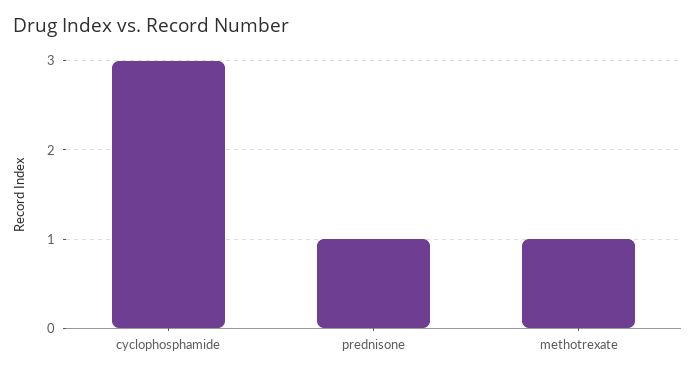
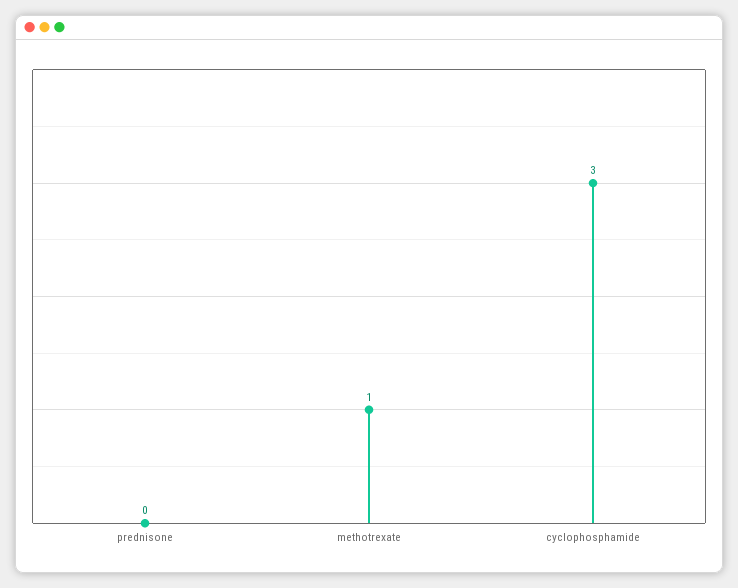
  {
    "cyclophosphamide": 3,
-   "prednisone": 1,
+   "prednisone": 0,
    "methotrexate": 1
  }

